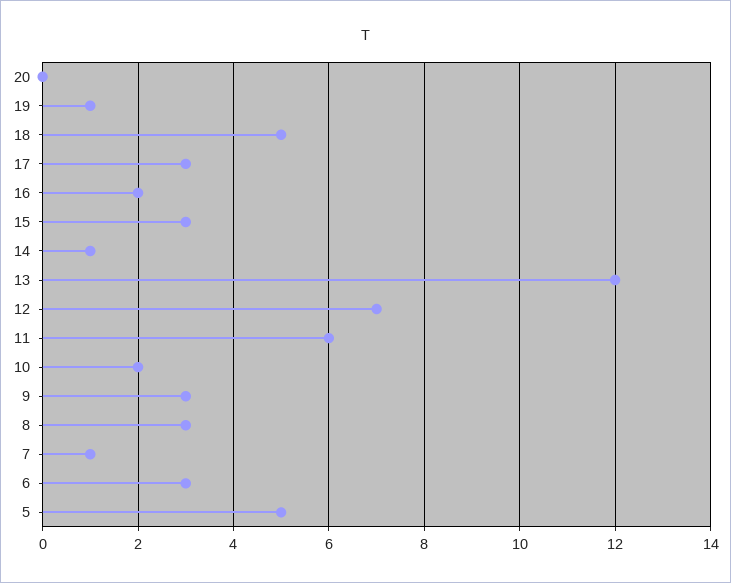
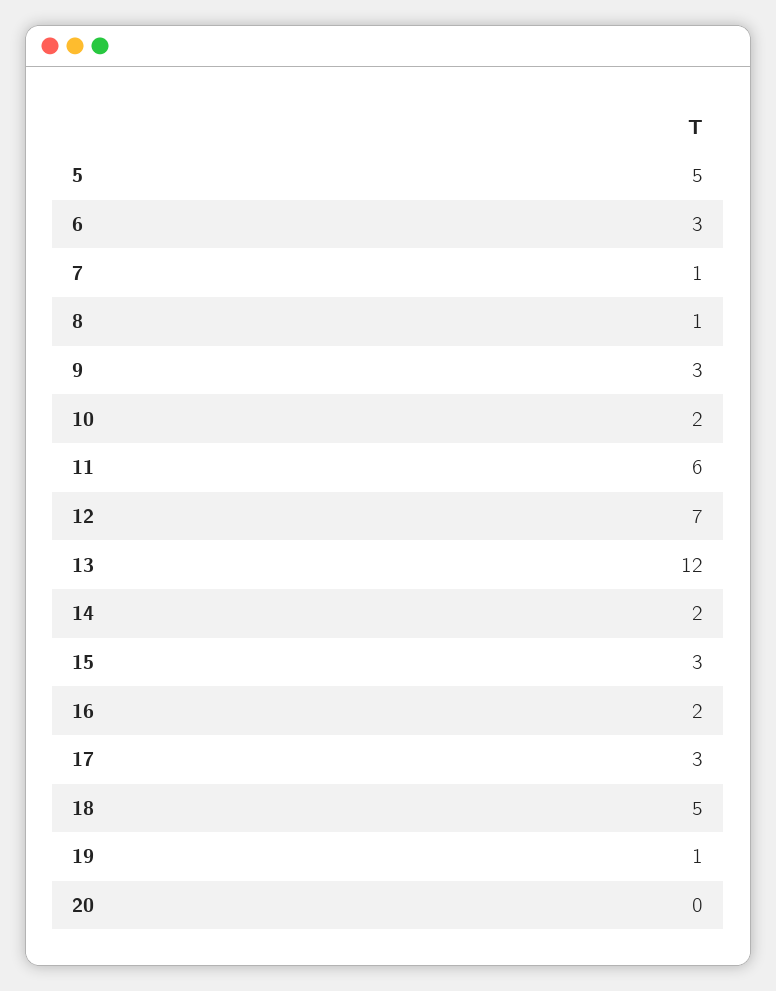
  {
    "20": 0,
    "19": 1,
    "18": 5,
    "17": 3,
    "16": 2,
    "15": 3,
-   "14": 1,
+   "14": 2,
    "13": 12,
    "12": 7,
    "11": 6,
    "10": 2,
    "9": 3,
-   "8": 3,
+   "8": 1,
    "7": 1,
    "6": 3,
    "5": 5
  }

